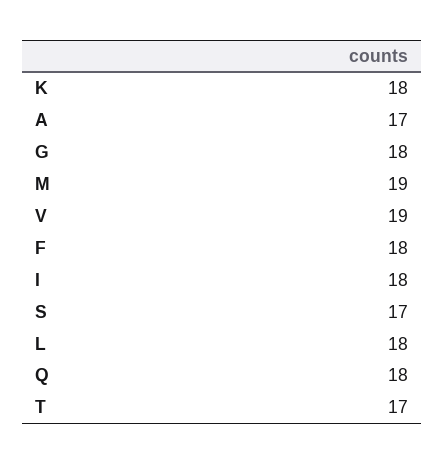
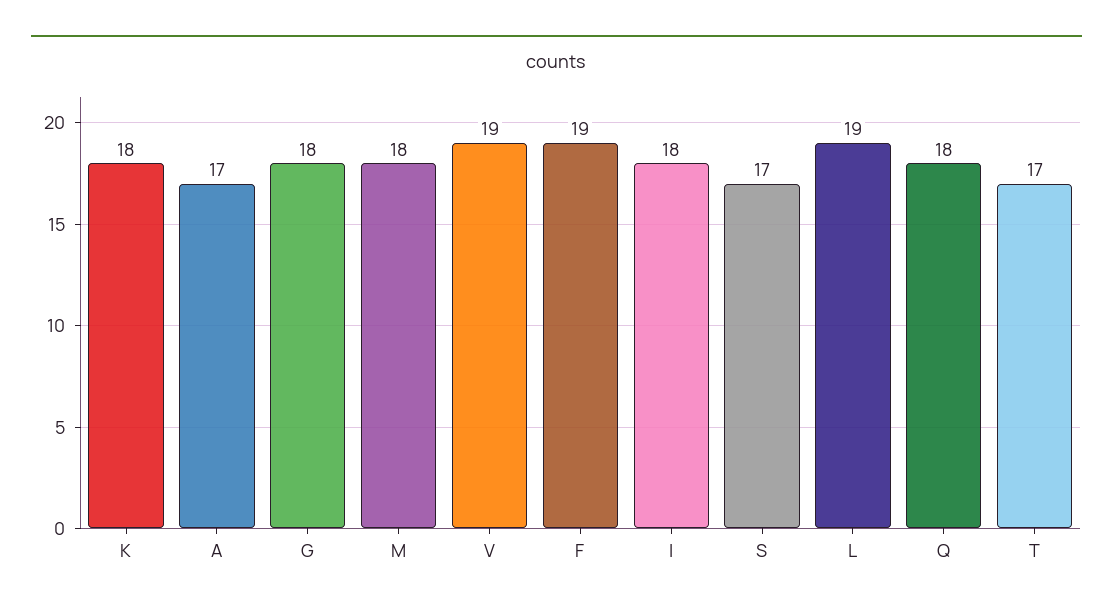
  {
    "K": 18,
    "A": 17,
    "G": 18,
-   "M": 19,
+   "M": 18,
    "V": 19,
-   "F": 18,
+   "F": 19,
    "I": 18,
    "S": 17,
-   "L": 18,
+   "L": 19,
    "Q": 18,
    "T": 17
  }

